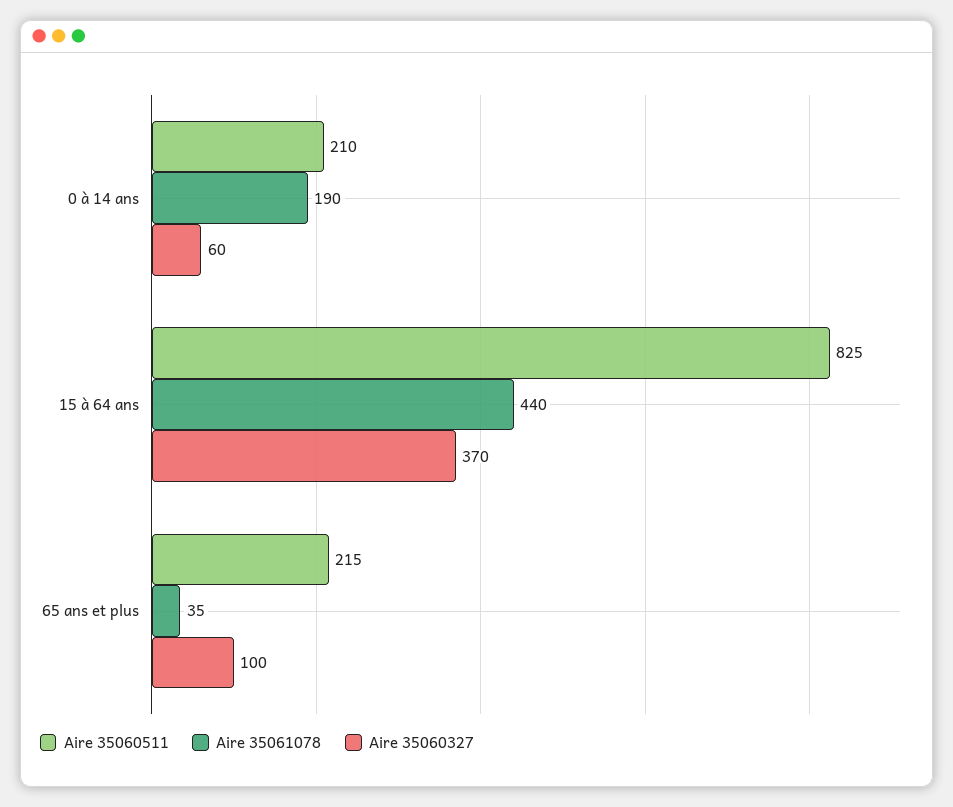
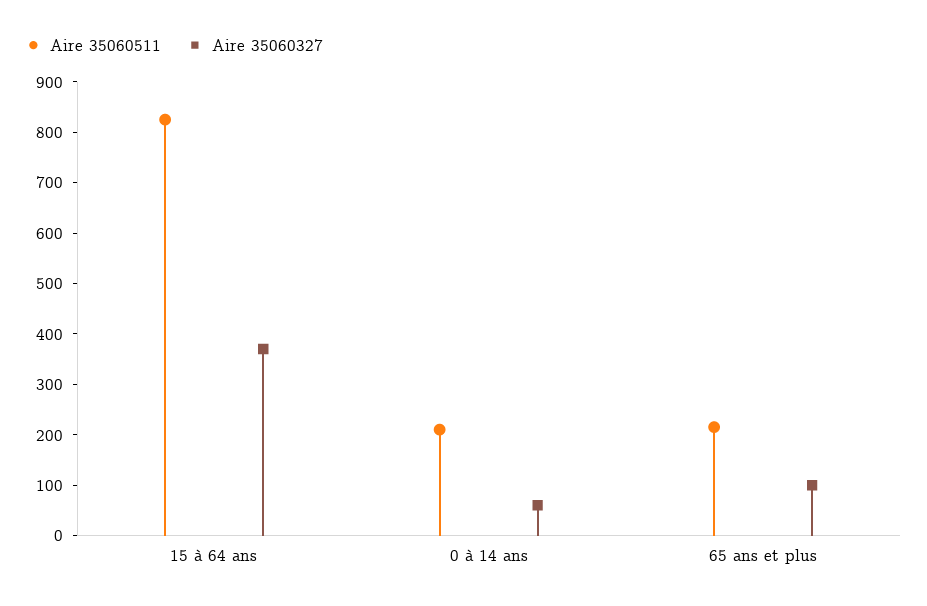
  {
    "Aire 35060511": {
      "0 à 14 ans": 210,
      "15 à 64 ans": 825,
      "65 ans et plus": 215
    },
-   "Aire 35061078": {
-     "0 à 14 ans": 190,
-     "15 à 64 ans": 440,
-     "65 ans et plus": 35
-   },
    "Aire 35060327": {
      "0 à 14 ans": 60,
      "15 à 64 ans": 370,
      "65 ans et plus": 100
    }
  }

